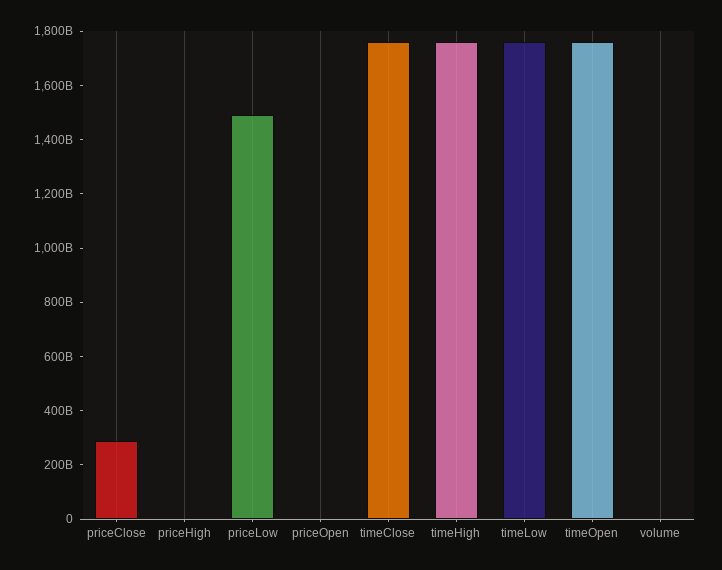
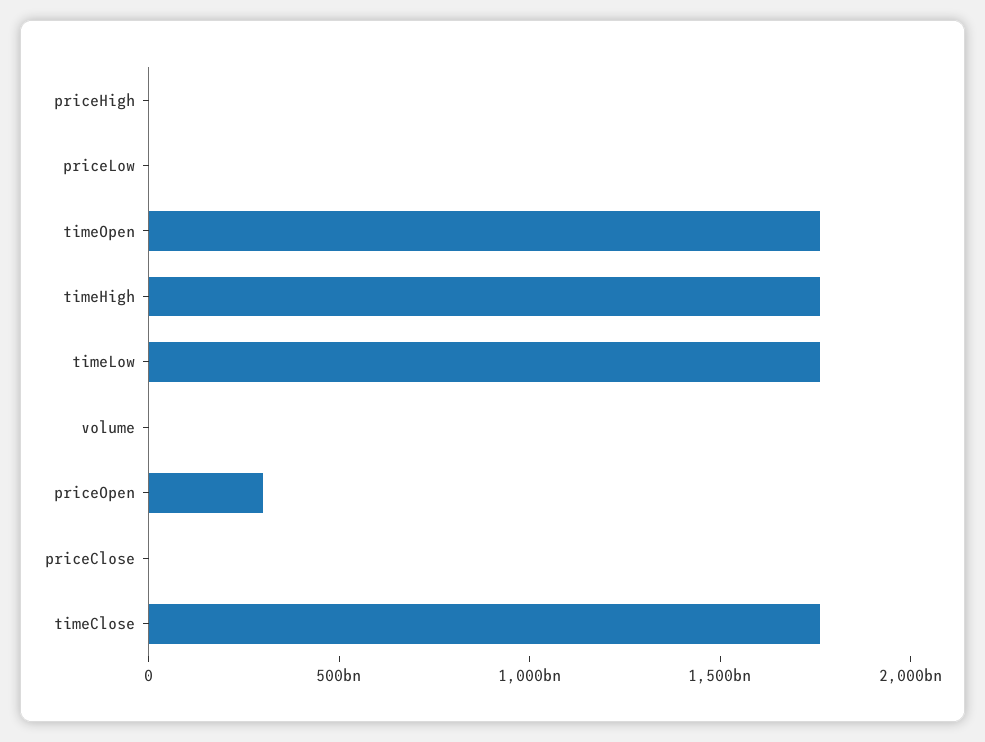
  {
-   "priceClose": 300000000000,
+   "priceClose": 0,
    "priceHigh": 0,
-   "priceLow": 1500000000000,
+   "priceLow": 0,
-   "priceOpen": 0,
+   "priceOpen": 300000000000,
    "timeClose": 1750000000000,
    "timeHigh": 1750000000000,
    "timeLow": 1750000000000,
    "timeOpen": 1750000000000,
    "volume": 0
  }

